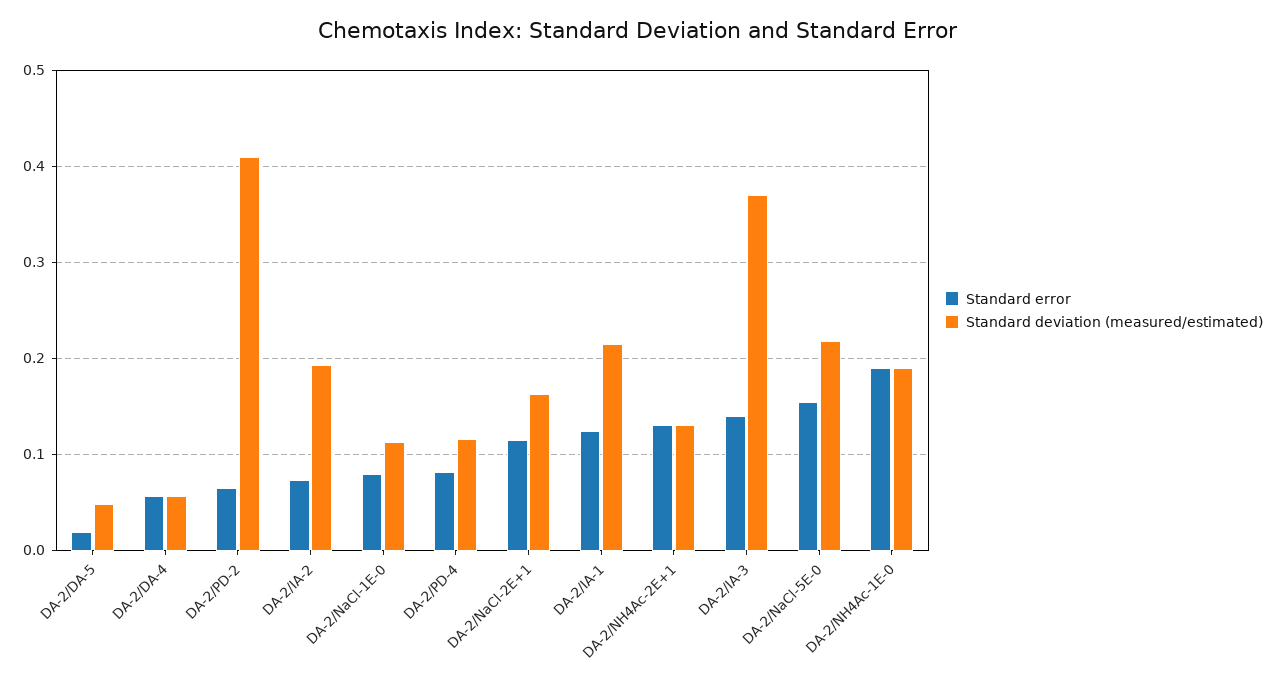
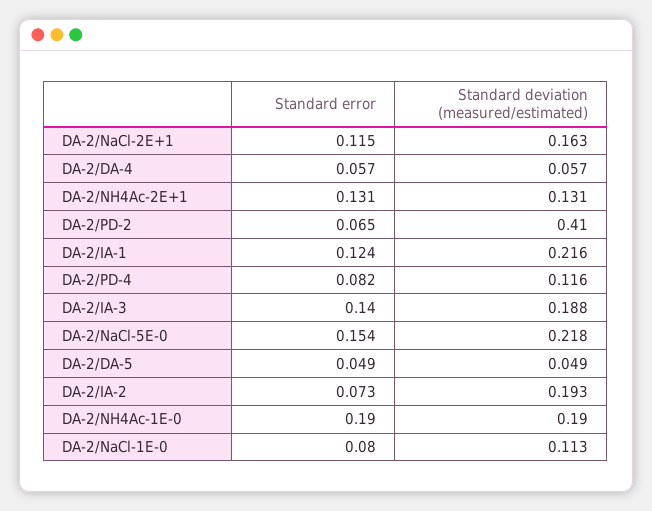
  {
    "Standard error": {
-     "DA-2/DA-5": 0.02,
+     "DA-2/DA-5": 0.049,
      "DA-2/DA-4": 0.057,
      "DA-2/PD-2": 0.065,
      "DA-2/IA-2": 0.073,
      "DA-2/NaCl-1E-0": 0.08,
      "DA-2/PD-4": 0.082,
      "DA-2/NaCl-2E+1": 0.115,
      "DA-2/IA-1": 0.124,
      "DA-2/NH4Ac-2E+1": 0.131,
      "DA-2/IA-3": 0.14,
      "DA-2/NaCl-5E-0": 0.154,
      "DA-2/NH4Ac-1E-0": 0.19
    },
    "Standard deviation (measured/estimated)": {
      "DA-2/DA-5": 0.049,
      "DA-2/DA-4": 0.057,
      "DA-2/PD-2": 0.41,
      "DA-2/IA-2": 0.193,
      "DA-2/NaCl-1E-0": 0.113,
      "DA-2/PD-4": 0.116,
      "DA-2/NaCl-2E+1": 0.163,
      "DA-2/IA-1": 0.216,
      "DA-2/NH4Ac-2E+1": 0.131,
-     "DA-2/IA-3": 0.37,
+     "DA-2/IA-3": 0.188,
      "DA-2/NaCl-5E-0": 0.218,
      "DA-2/NH4Ac-1E-0": 0.19
    }
  }

